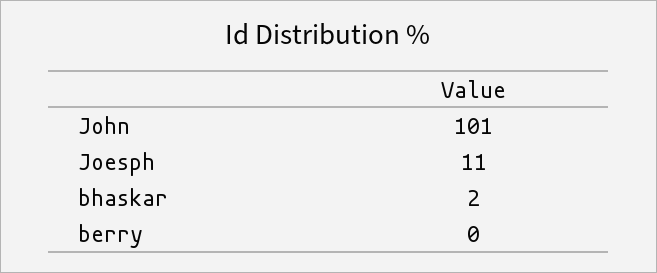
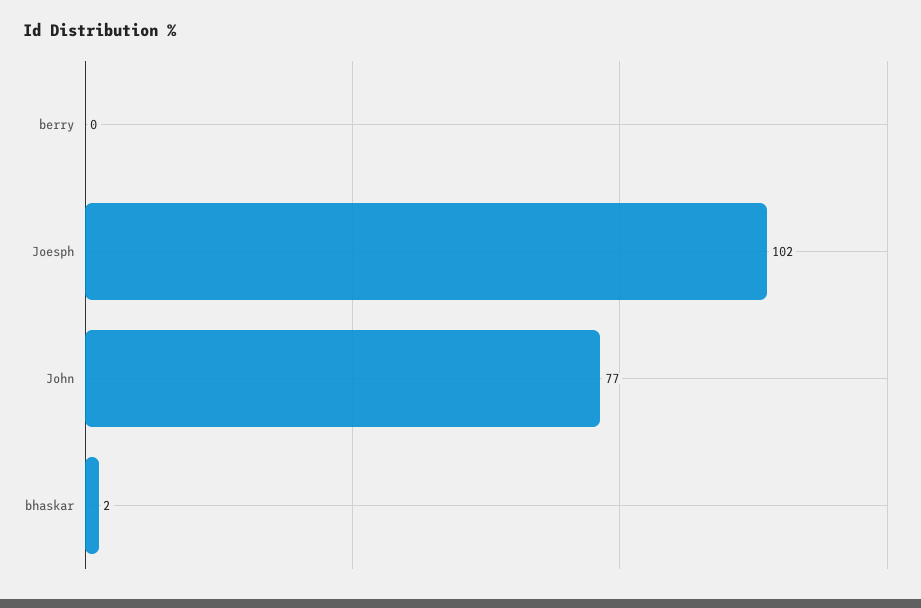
  {
-   "John": 101,
+   "John": 77,
-   "Joesph": 11,
+   "Joesph": 102,
    "bhaskar": 2,
    "berry": 0
  }

